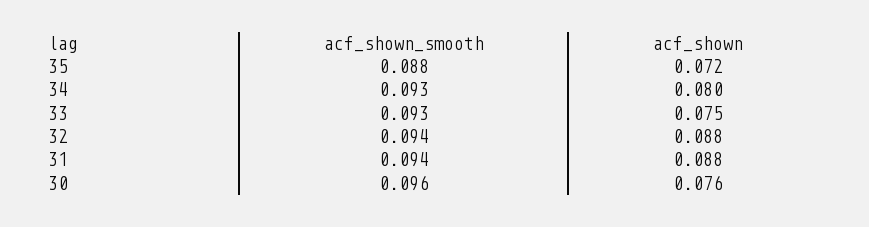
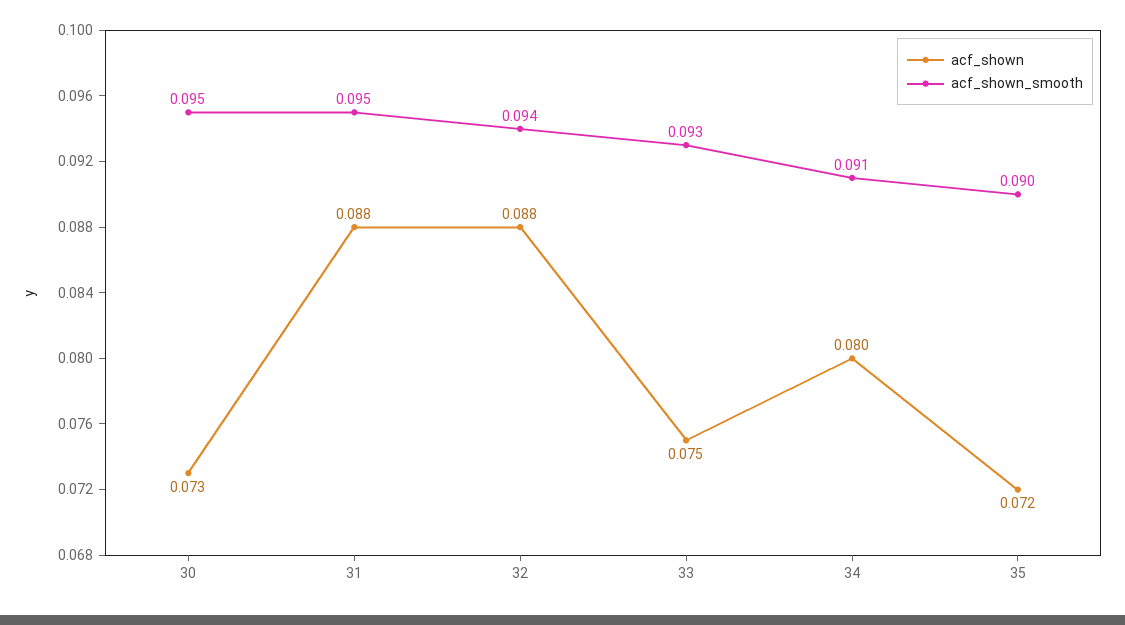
  {
    "acf_shown_smooth": {
-     "35": 0.088,
+     "35": 0.09,
-     "34": 0.093,
+     "34": 0.091,
      "33": 0.093,
      "32": 0.094,
-     "31": 0.094,
+     "31": 0.095,
-     "30": 0.096
+     "30": 0.095
    },
    "acf_shown": {
      "35": 0.072,
      "34": 0.08,
      "33": 0.075,
      "32": 0.088,
      "31": 0.088,
-     "30": 0.076
+     "30": 0.073
    }
  }

